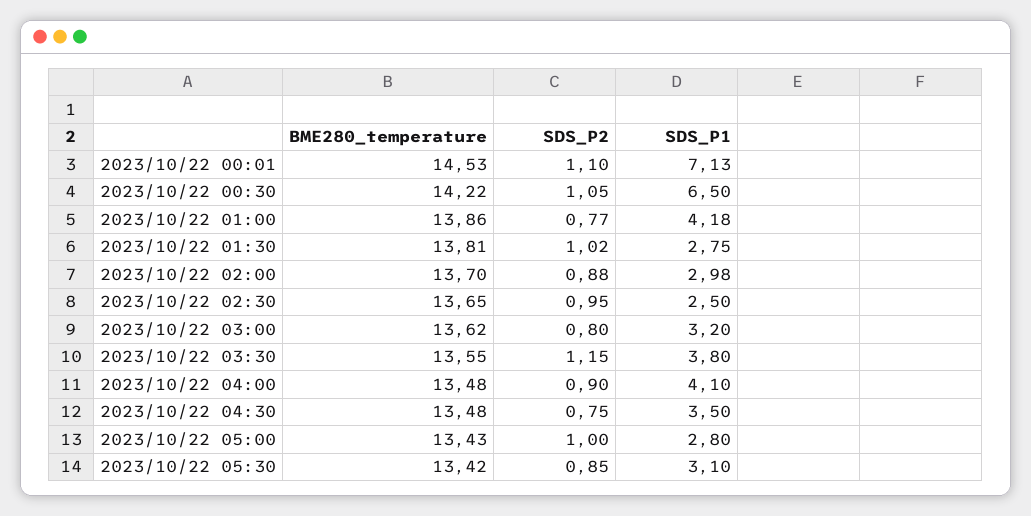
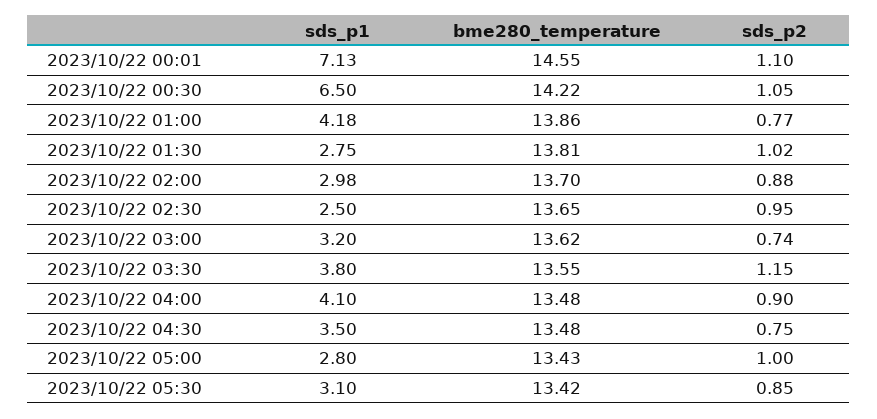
  {
    "BME280_temperature": {
-     "2023/10/22 00:01": 14.53,
+     "2023/10/22 00:01": 14.55,
      "2023/10/22 00:30": 14.22,
      "2023/10/22 01:00": 13.86,
      "2023/10/22 01:30": 13.81,
      "2023/10/22 02:00": 13.7,
      "2023/10/22 02:30": 13.65,
      "2023/10/22 03:00": 13.62,
      "2023/10/22 03:30": 13.55,
      "2023/10/22 04:00": 13.48,
      "2023/10/22 04:30": 13.48,
      "2023/10/22 05:00": 13.43,
      "2023/10/22 05:30": 13.42
    },
    "SDS_P2": {
      "2023/10/22 00:01": 1.1,
      "2023/10/22 00:30": 1.05,
      "2023/10/22 01:00": 0.77,
      "2023/10/22 01:30": 1.02,
      "2023/10/22 02:00": 0.88,
      "2023/10/22 02:30": 0.95,
-     "2023/10/22 03:00": 0.8,
+     "2023/10/22 03:00": 0.74,
      "2023/10/22 03:30": 1.15,
      "2023/10/22 04:00": 0.9,
      "2023/10/22 04:30": 0.75,
      "2023/10/22 05:00": 1,
      "2023/10/22 05:30": 0.85
    },
    "SDS_P1": {
      "2023/10/22 00:01": 7.13,
      "2023/10/22 00:30": 6.5,
      "2023/10/22 01:00": 4.18,
      "2023/10/22 01:30": 2.75,
      "2023/10/22 02:00": 2.98,
      "2023/10/22 02:30": 2.5,
      "2023/10/22 03:00": 3.2,
      "2023/10/22 03:30": 3.8,
      "2023/10/22 04:00": 4.1,
      "2023/10/22 04:30": 3.5,
      "2023/10/22 05:00": 2.8,
      "2023/10/22 05:30": 3.1
    }
  }

